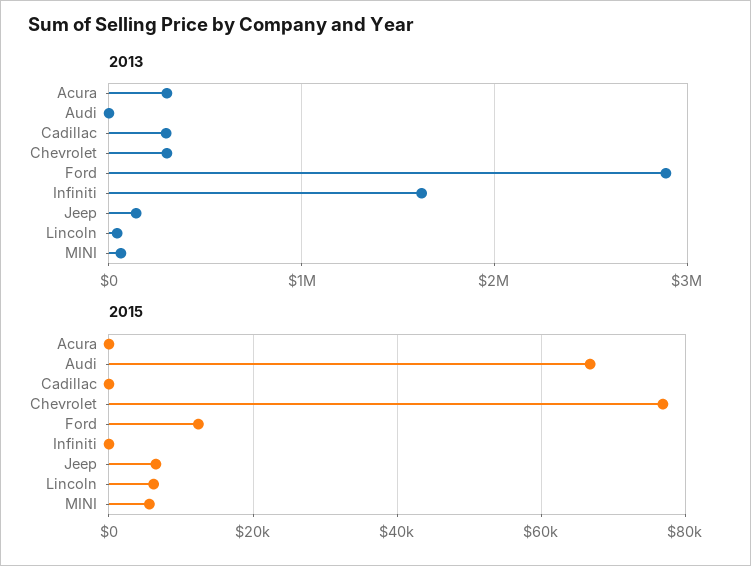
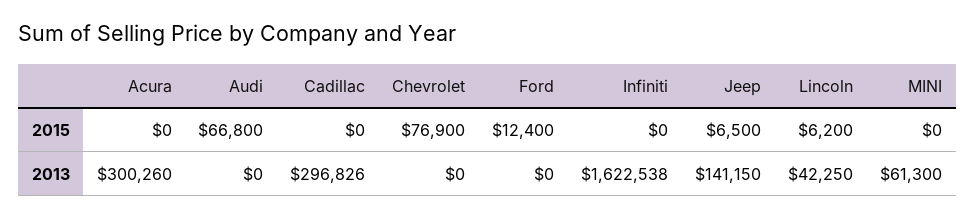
  {
    "2013": {
      "Acura": 300260,
      "Audi": 0,
      "Cadillac": 296826,
-     "Chevrolet": 300000,
+     "Chevrolet": 0,
-     "Ford": 2900000,
+     "Ford": 0,
      "Infiniti": 1622538,
      "Jeep": 141150,
      "Lincoln": 42250,
      "MINI": 61300
    },
    "2015": {
      "Acura": 0,
      "Audi": 66800,
      "Cadillac": 0,
      "Chevrolet": 76900,
      "Ford": 12400,
      "Infiniti": 0,
      "Jeep": 6500,
      "Lincoln": 6200,
-     "MINI": 6000
+     "MINI": 0
    }
  }

